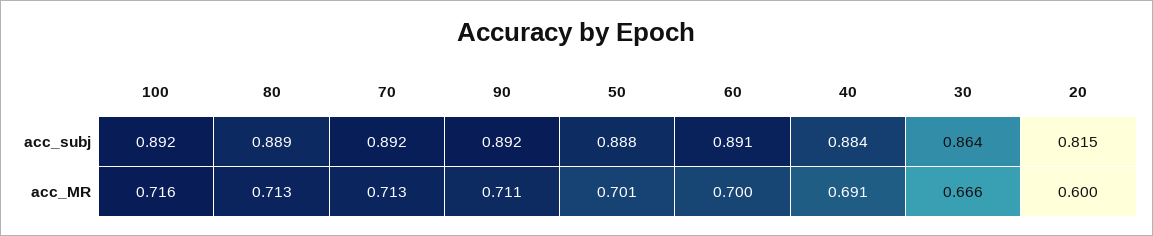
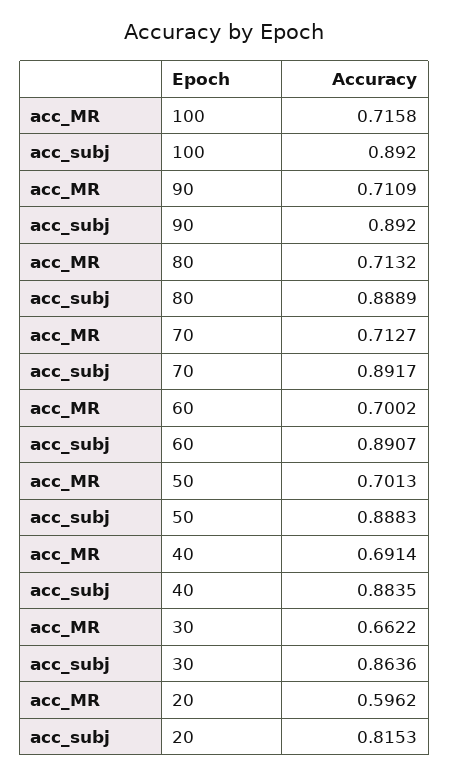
  {
    "100": {
      "acc_subj": 0.892,
      "acc_MR": 0.7158
    },
    "80": {
      "acc_subj": 0.8889,
      "acc_MR": 0.7132
    },
    "70": {
      "acc_subj": 0.8917,
      "acc_MR": 0.7127
    },
    "90": {
      "acc_subj": 0.892,
      "acc_MR": 0.7109
    },
    "50": {
      "acc_subj": 0.8883,
      "acc_MR": 0.7013
    },
    "60": {
      "acc_subj": 0.8907,
      "acc_MR": 0.7002
    },
    "40": {
      "acc_subj": 0.8835,
      "acc_MR": 0.6914
    },
    "30": {
      "acc_subj": 0.8636,
-     "acc_MR": 0.666
+     "acc_MR": 0.6622
    },
    "20": {
      "acc_subj": 0.8153,
-     "acc_MR": 0.6
+     "acc_MR": 0.5962
    }
  }

